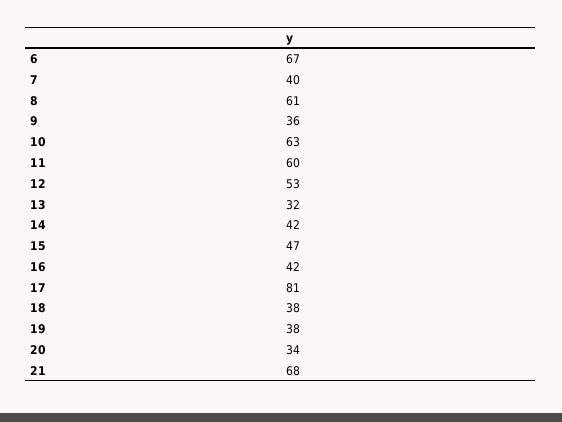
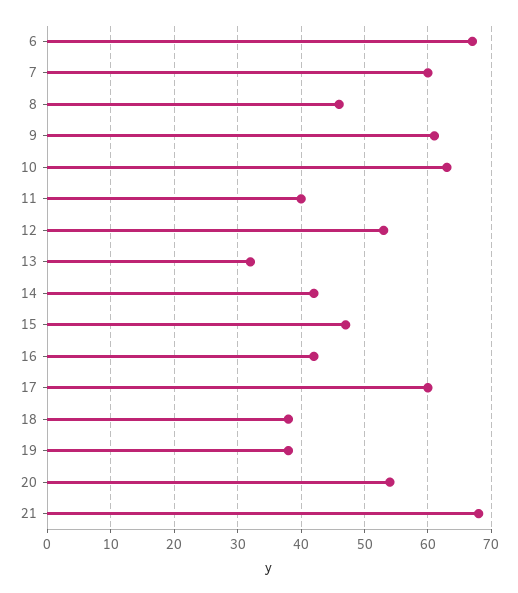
  {
    "6": 67,
-   "7": 40,
+   "7": 60,
-   "8": 61,
+   "8": 46,
-   "9": 36,
+   "9": 61,
    "10": 63,
-   "11": 60,
+   "11": 40,
    "12": 53,
    "13": 32,
    "14": 42,
    "15": 47,
    "16": 42,
-   "17": 81,
+   "17": 60,
    "18": 38,
    "19": 38,
-   "20": 34,
+   "20": 54,
    "21": 68
  }

